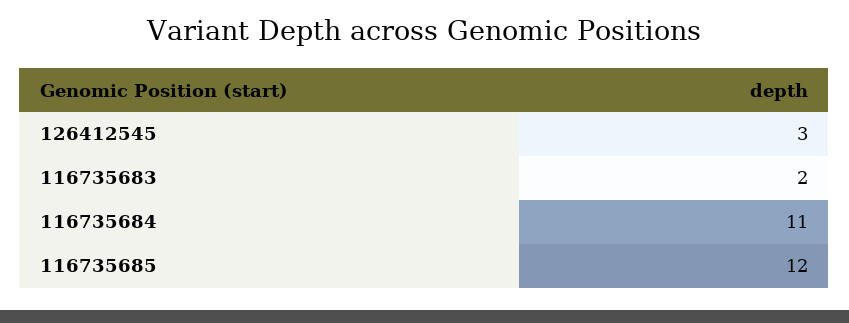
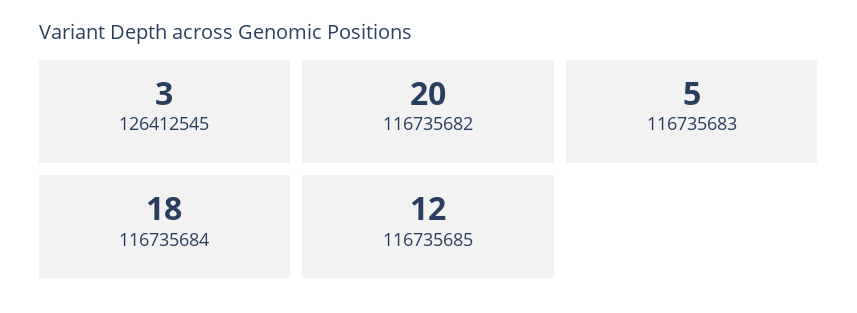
  {
    "126412545": 3,
-   "116735683": 2,
+   "116735683": 5,
-   "116735684": 11,
+   "116735684": 18,
-   "116735685": 12
+   "116735685": 12,
+   "116735682": 20
  }

